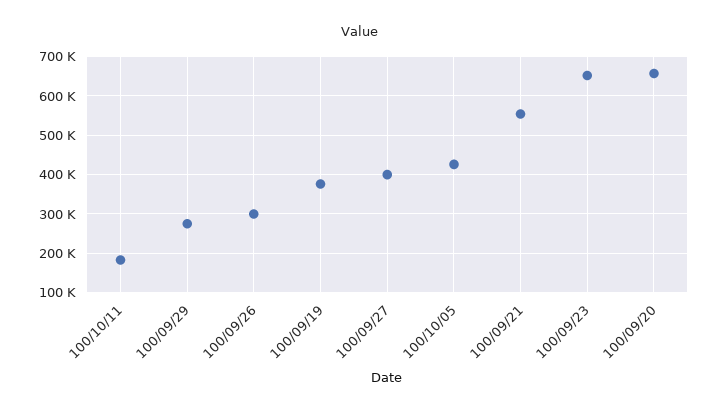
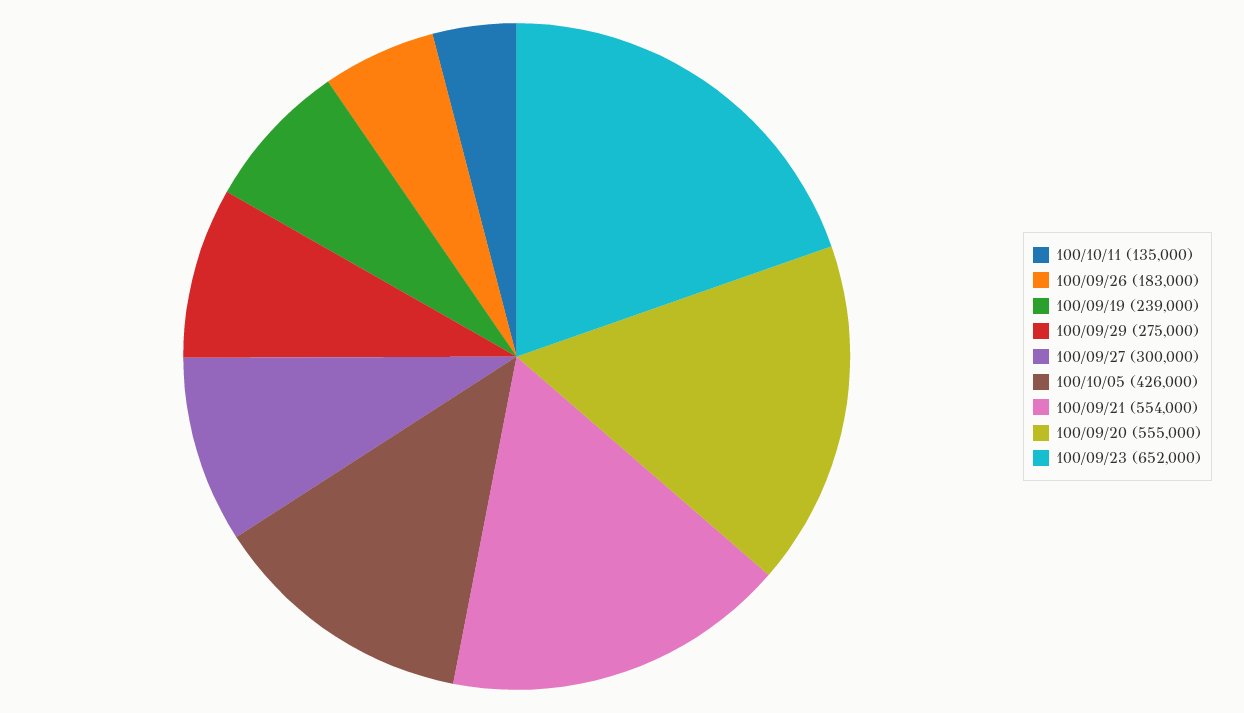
  {
-   "100/10/11": 180000,
+   "100/10/11": 135000,
    "100/09/29": 275000,
-   "100/09/26": 300000,
+   "100/09/26": 183000,
-   "100/09/19": 380000,
+   "100/09/19": 239000,
-   "100/09/27": 400000,
+   "100/09/27": 300000,
    "100/10/05": 426000,
    "100/09/21": 554000,
    "100/09/23": 652000,
-   "100/09/20": 660000
+   "100/09/20": 555000
  }

